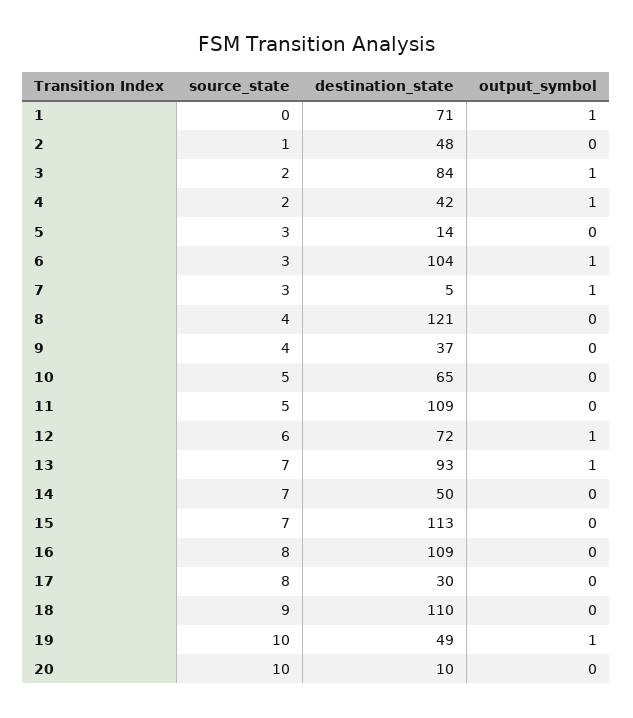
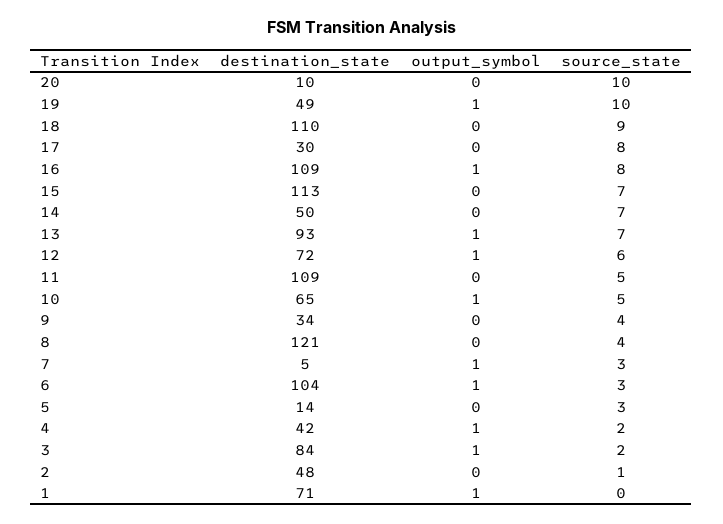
  {
    "source_state": {
      "1": 0,
      "2": 1,
      "3": 2,
      "4": 2,
      "5": 3,
      "6": 3,
      "7": 3,
      "8": 4,
      "9": 4,
      "10": 5,
      "11": 5,
      "12": 6,
      "13": 7,
      "14": 7,
      "15": 7,
      "16": 8,
      "17": 8,
      "18": 9,
      "19": 10,
      "20": 10
    },
    "destination_state": {
      "1": 71,
      "2": 48,
      "3": 84,
      "4": 42,
      "5": 14,
      "6": 104,
      "7": 5,
      "8": 121,
-     "9": 37,
+     "9": 34,
      "10": 65,
      "11": 109,
      "12": 72,
      "13": 93,
      "14": 50,
      "15": 113,
      "16": 109,
      "17": 30,
      "18": 110,
      "19": 49,
      "20": 10
    },
    "output_symbol": {
      "1": 1,
      "2": 0,
      "3": 1,
      "4": 1,
      "5": 0,
      "6": 1,
      "7": 1,
      "8": 0,
      "9": 0,
-     "10": 0,
+     "10": 1,
      "11": 0,
      "12": 1,
      "13": 1,
      "14": 0,
      "15": 0,
-     "16": 0,
+     "16": 1,
      "17": 0,
      "18": 0,
      "19": 1,
      "20": 0
    }
  }

